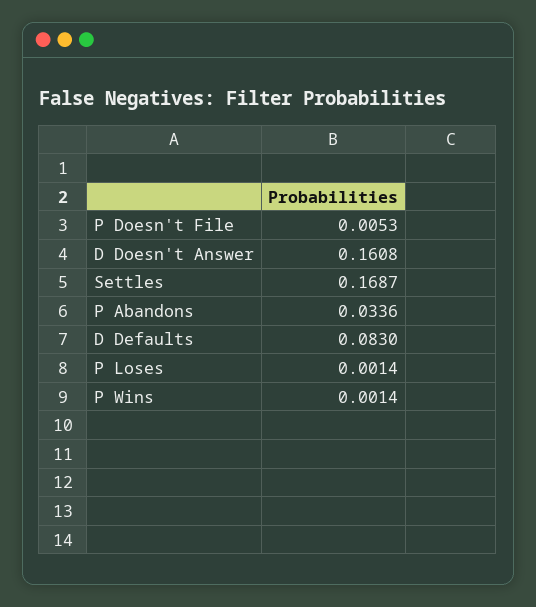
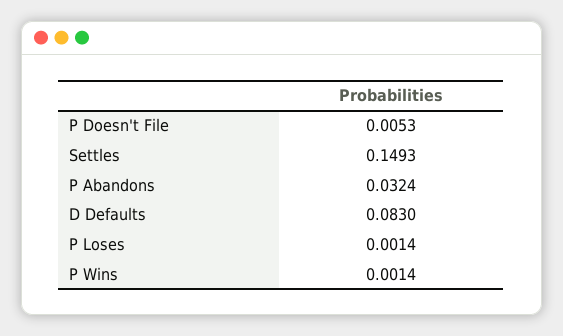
  {
    "P Doesn't File": 0.0053,
-   "D Doesn't Answer": 0.1608,
-   "Settles": 0.1687,
+   "Settles": 0.1493,
-   "P Abandons": 0.0336,
+   "P Abandons": 0.0324,
    "D Defaults": 0.083,
    "P Loses": 0.0014,
    "P Wins": 0.0014
  }

